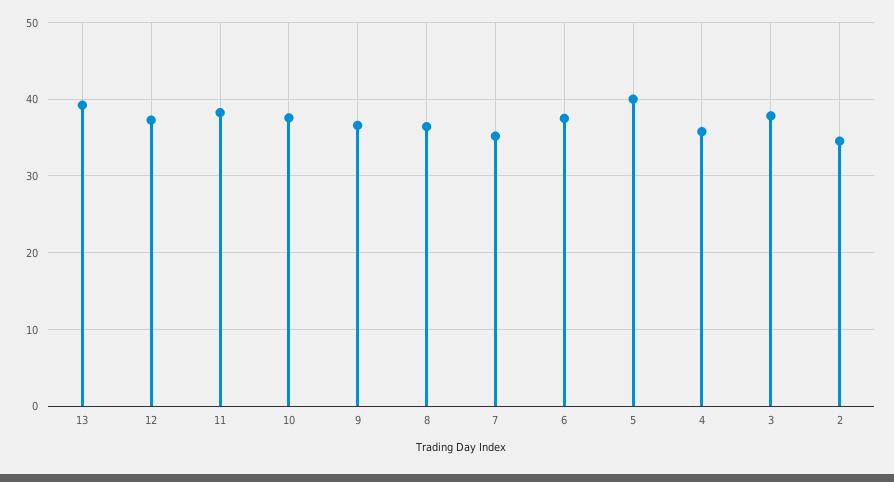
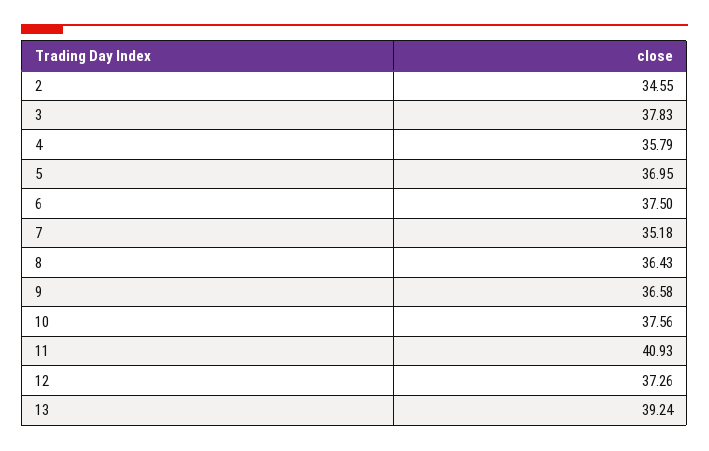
  {
    "13": 39.24,
    "12": 37.26,
-   "11": 38,
+   "11": 40.93,
    "10": 37.56,
    "9": 36.58,
    "8": 36.43,
    "7": 35.18,
    "6": 37.5,
-   "5": 40,
+   "5": 36.95,
    "4": 35.79,
    "3": 37.83,
    "2": 34.55
  }

